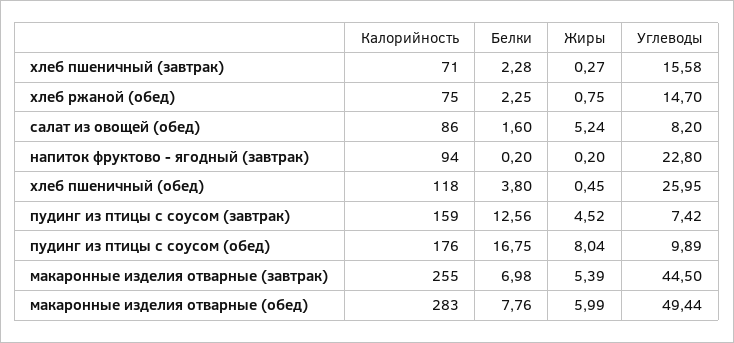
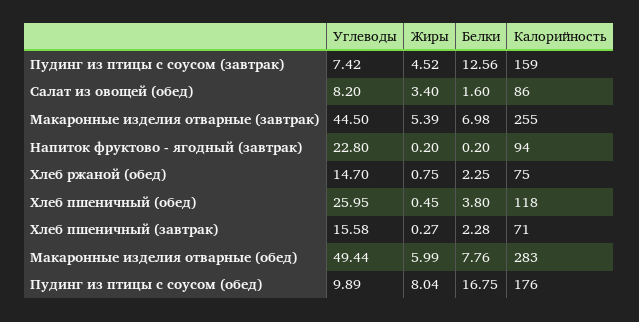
  {
    "Калорийность": {
      "хлеб пшеничный (завтрак)": 71,
      "хлеб ржаной (обед)": 75,
      "салат из овощей (обед)": 86,
      "напиток фруктово - ягодный (завтрак)": 94,
      "хлеб пшеничный (обед)": 118,
      "пудинг из птицы с соусом (завтрак)": 159,
      "пудинг из птицы с соусом (обед)": 176,
      "макаронные изделия отварные (завтрак)": 255,
      "макаронные изделия отварные (обед)": 283
    },
    "Белки": {
      "хлеб пшеничный (завтрак)": 2.28,
      "хлеб ржаной (обед)": 2.25,
      "салат из овощей (обед)": 1.6,
      "напиток фруктово - ягодный (завтрак)": 0.2,
      "хлеб пшеничный (обед)": 3.8,
      "пудинг из птицы с соусом (завтрак)": 12.56,
      "пудинг из птицы с соусом (обед)": 16.75,
      "макаронные изделия отварные (завтрак)": 6.98,
      "макаронные изделия отварные (обед)": 7.76
    },
    "Жиры": {
      "хлеб пшеничный (завтрак)": 0.27,
      "хлеб ржаной (обед)": 0.75,
-     "салат из овощей (обед)": 5.24,
+     "салат из овощей (обед)": 3.4,
      "напиток фруктово - ягодный (завтрак)": 0.2,
      "хлеб пшеничный (обед)": 0.45,
      "пудинг из птицы с соусом (завтрак)": 4.52,
      "пудинг из птицы с соусом (обед)": 8.04,
      "макаронные изделия отварные (завтрак)": 5.39,
      "макаронные изделия отварные (обед)": 5.99
    },
    "Углеводы": {
      "хлеб пшеничный (завтрак)": 15.58,
      "хлеб ржаной (обед)": 14.7,
      "салат из овощей (обед)": 8.2,
      "напиток фруктово - ягодный (завтрак)": 22.8,
      "хлеб пшеничный (обед)": 25.95,
      "пудинг из птицы с соусом (завтрак)": 7.42,
      "пудинг из птицы с соусом (обед)": 9.89,
      "макаронные изделия отварные (завтрак)": 44.5,
      "макаронные изделия отварные (обед)": 49.44
    }
  }

